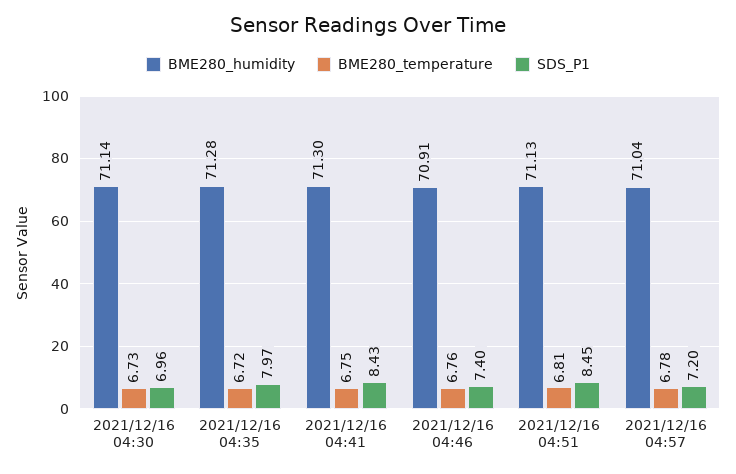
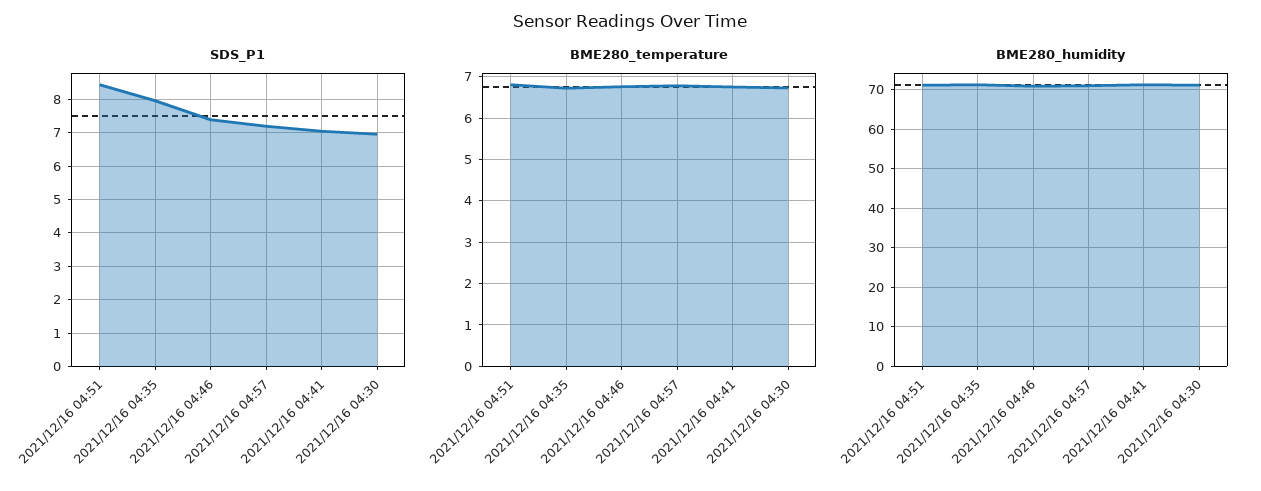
  {
    "BME280_humidity": {
      "2021/12/16 04:30": 71.14,
      "2021/12/16 04:35": 71.28,
      "2021/12/16 04:41": 71.3,
      "2021/12/16 04:46": 70.91,
      "2021/12/16 04:51": 71.13,
      "2021/12/16 04:57": 71.04
    },
    "BME280_temperature": {
      "2021/12/16 04:30": 6.73,
      "2021/12/16 04:35": 6.72,
      "2021/12/16 04:41": 6.75,
      "2021/12/16 04:46": 6.76,
      "2021/12/16 04:51": 6.81,
      "2021/12/16 04:57": 6.78
    },
    "SDS_P1": {
      "2021/12/16 04:30": 6.96,
      "2021/12/16 04:35": 7.97,
-     "2021/12/16 04:41": 8.43,
+     "2021/12/16 04:41": 7,
      "2021/12/16 04:46": 7.4,
      "2021/12/16 04:51": 8.45,
      "2021/12/16 04:57": 7.2
    }
  }

